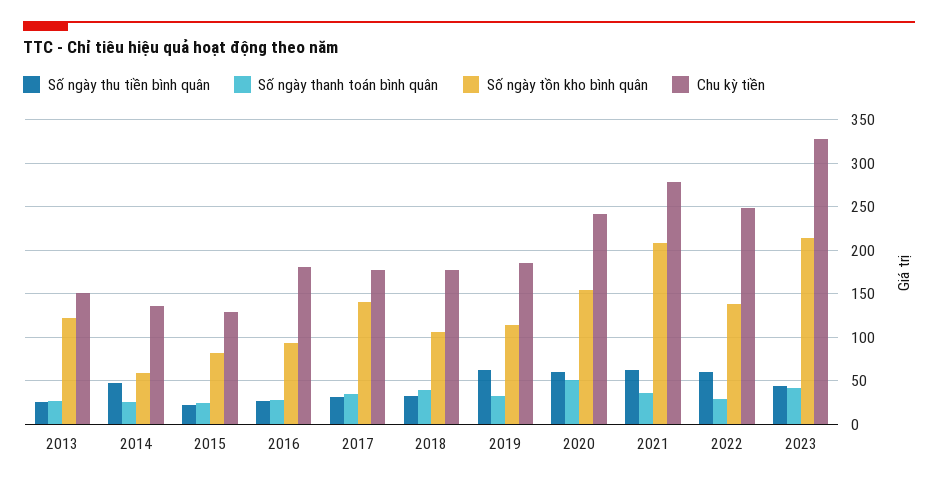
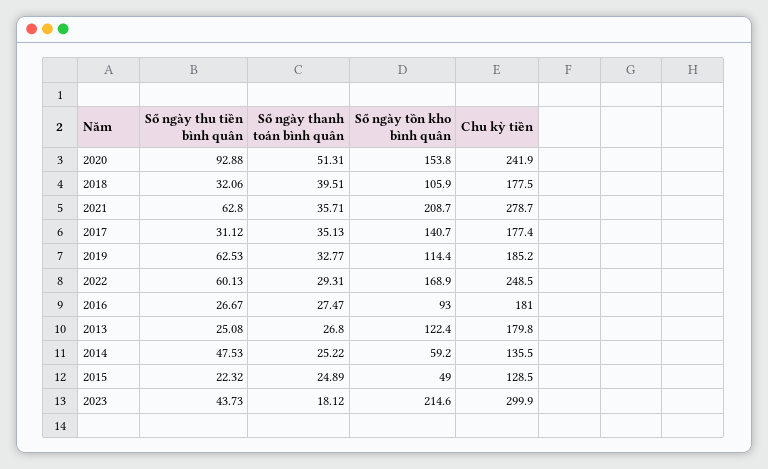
  {
    "Số ngày thu tiền bình quân": {
      "2013": 25.08,
      "2014": 47.53,
      "2015": 22.32,
      "2016": 26.67,
      "2017": 31.12,
      "2018": 32.06,
      "2019": 62.53,
-     "2020": 60,
+     "2020": 92.88,
      "2021": 62.8,
      "2022": 60.13,
      "2023": 43.73
    },
    "Số ngày thanh toán bình quân": {
      "2013": 26.8,
      "2014": 25.22,
      "2015": 24.89,
      "2016": 27.47,
      "2017": 35.13,
      "2018": 39.51,
      "2019": 32.77,
      "2020": 51.31,
      "2021": 35.71,
      "2022": 29.31,
-     "2023": 40
+     "2023": 18.12
    },
    "Số ngày tồn kho bình quân": {
      "2013": 122.4,
      "2014": 59.2,
-     "2015": 80,
+     "2015": 49,
      "2016": 93,
      "2017": 140.7,
      "2018": 105.9,
      "2019": 114.4,
      "2020": 153.8,
      "2021": 208.7,
-     "2022": 140,
+     "2022": 168.9,
      "2023": 214.6
    },
    "Chu kỳ tiền": {
-     "2013": 150,
+     "2013": 179.8,
      "2014": 135.5,
      "2015": 128.5,
      "2016": 181,
      "2017": 177.4,
      "2018": 177.5,
      "2019": 185.2,
      "2020": 241.9,
      "2021": 278.7,
      "2022": 248.5,
-     "2023": 330
+     "2023": 299.9
    }
  }

